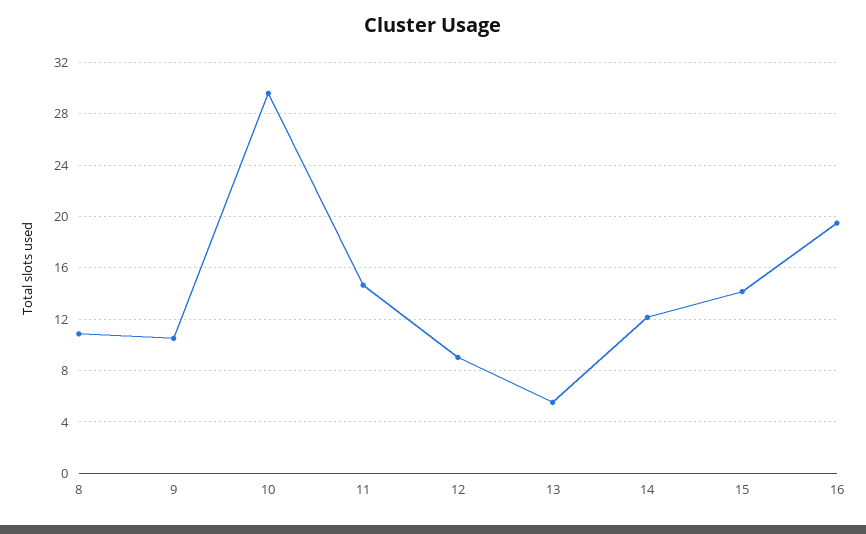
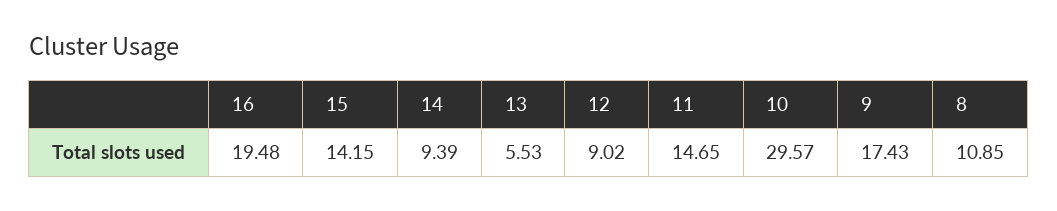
  {
    "8": 10.85,
-   "9": 10.5,
+   "9": 17.43,
    "10": 29.57,
    "11": 14.65,
    "12": 9.02,
    "13": 5.53,
-   "14": 12,
+   "14": 9.39,
    "15": 14.15,
    "16": 19.48
  }

